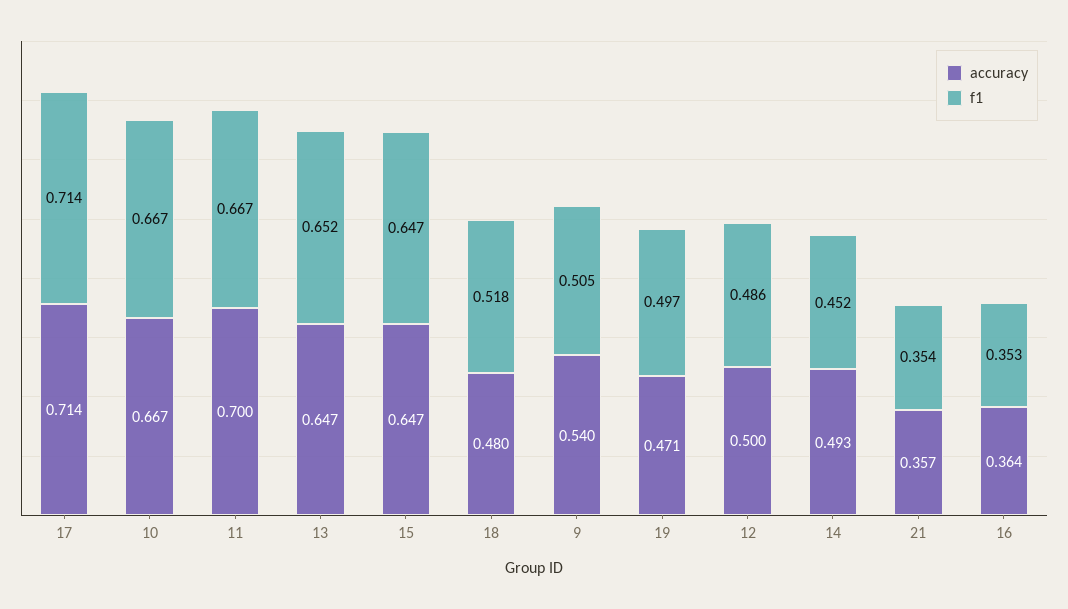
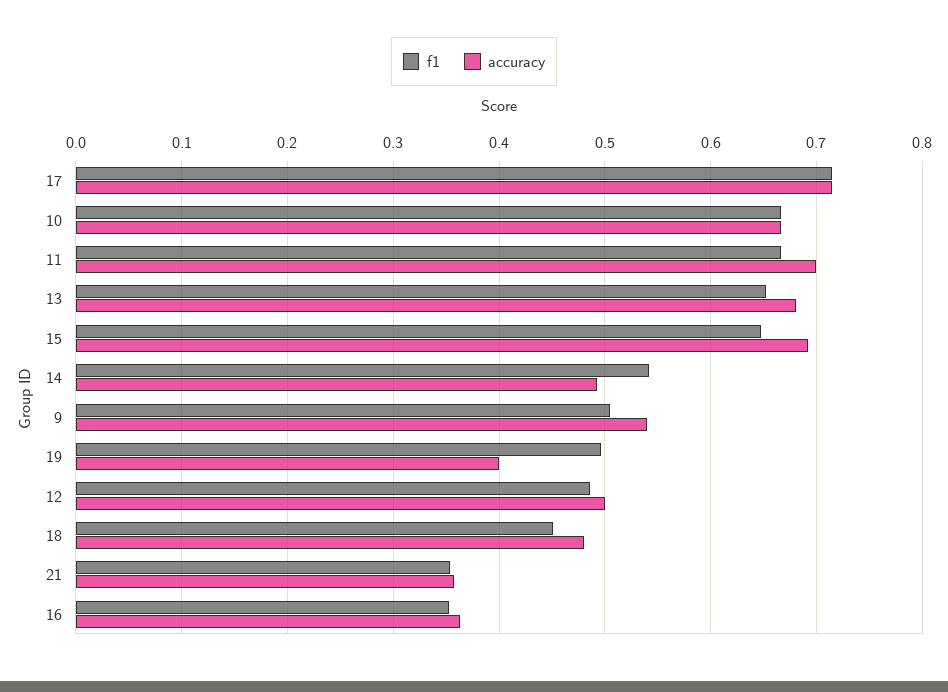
  {
    "accuracy": {
      "17": 0.714,
      "10": 0.667,
      "11": 0.7,
-     "13": 0.647,
+     "13": 0.68,
-     "15": 0.647,
+     "15": 0.69,
      "18": 0.48,
      "9": 0.54,
-     "19": 0.471,
+     "19": 0.4,
      "12": 0.5,
      "14": 0.493,
      "21": 0.357,
      "16": 0.364
    },
    "f1": {
      "17": 0.714,
      "10": 0.667,
      "11": 0.667,
      "13": 0.652,
      "15": 0.647,
-     "18": 0.518,
+     "18": 0.45,
      "9": 0.505,
      "19": 0.497,
      "12": 0.486,
-     "14": 0.452,
+     "14": 0.54,
      "21": 0.354,
      "16": 0.353
    }
  }

